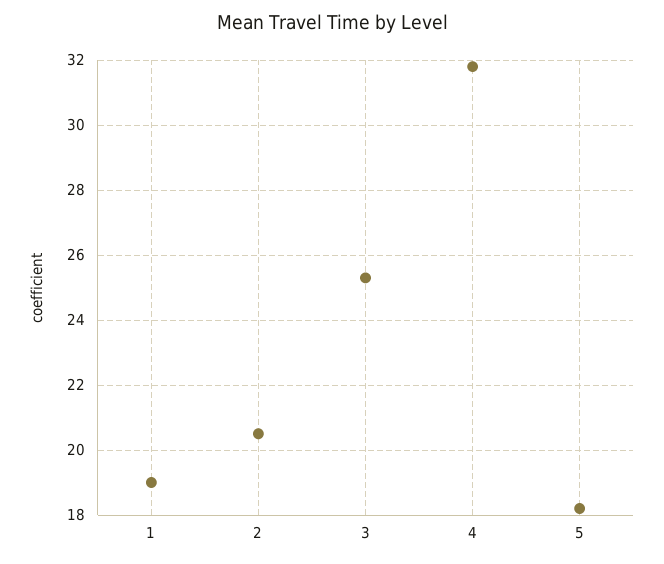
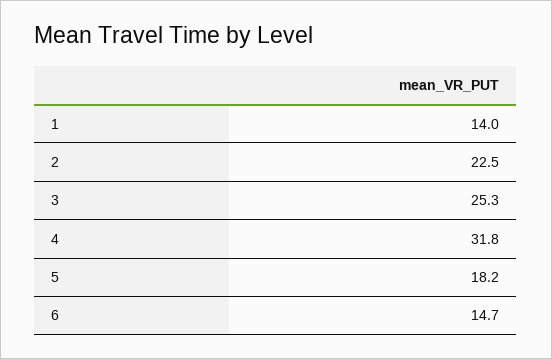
  {
-   "1": 19,
+   "1": 14,
-   "2": 20.5,
+   "2": 22.5,
    "3": 25.3,
    "4": 31.8,
-   "5": 18.2
+   "5": 18.2,
+   "6": 14.7
  }

